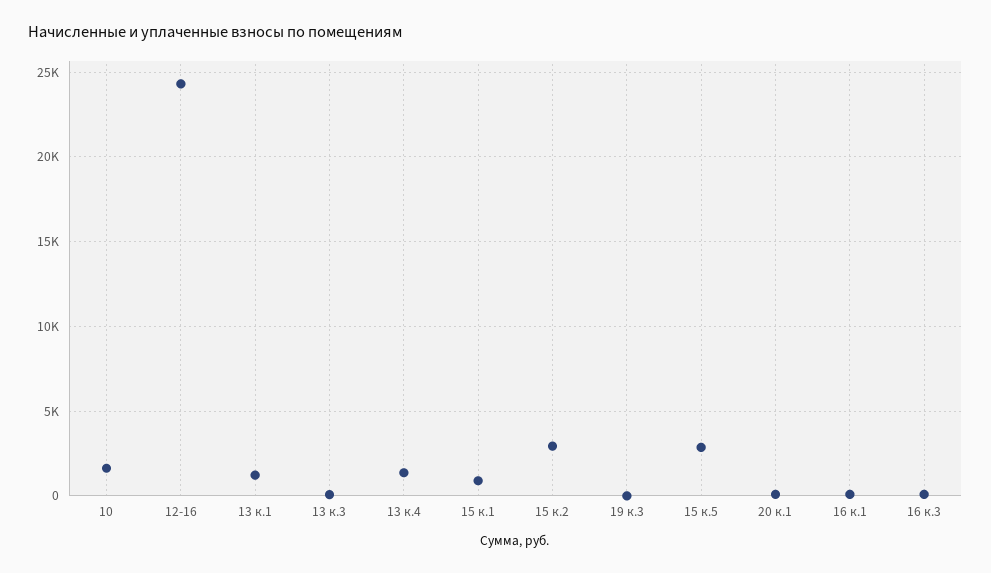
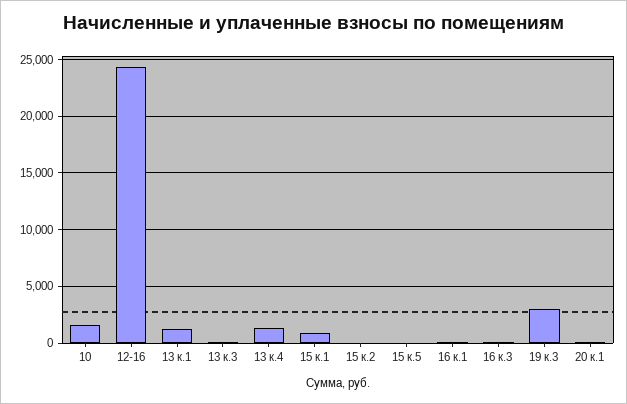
  {
    "10": 1500,
    "12-16": 24500,
    "13 к.1": 1000,
    "13 к.3": 0,
    "13 к.4": 1500,
    "15 к.1": 1000,
-   "15 к.2": 3000,
+   "15 к.2": 0,
-   "19 к.3": 0,
+   "19 к.3": 3000,
-   "15 к.5": 3000,
+   "15 к.5": 0,
    "20 к.1": 0,
    "16 к.1": 0,
    "16 к.3": 0
  }

